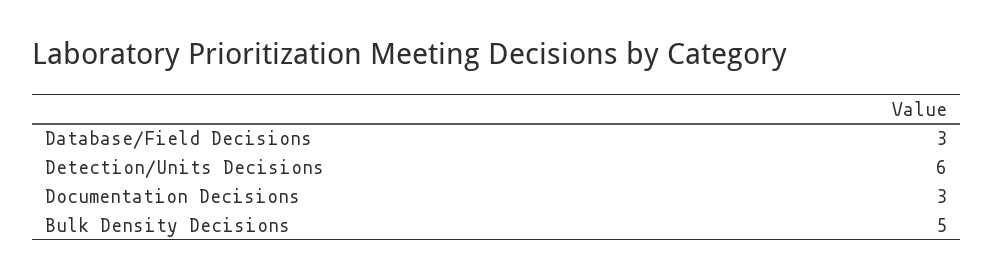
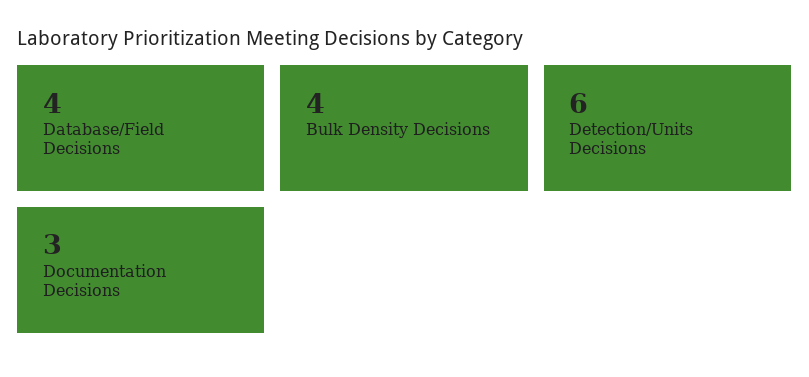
  {
-   "Database/Field Decisions": 3,
+   "Database/Field Decisions": 4,
    "Detection/Units Decisions": 6,
    "Documentation Decisions": 3,
-   "Bulk Density Decisions": 5
+   "Bulk Density Decisions": 4
  }

